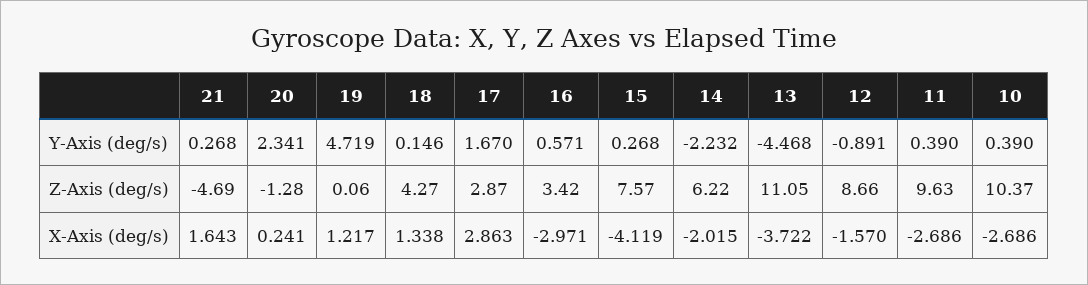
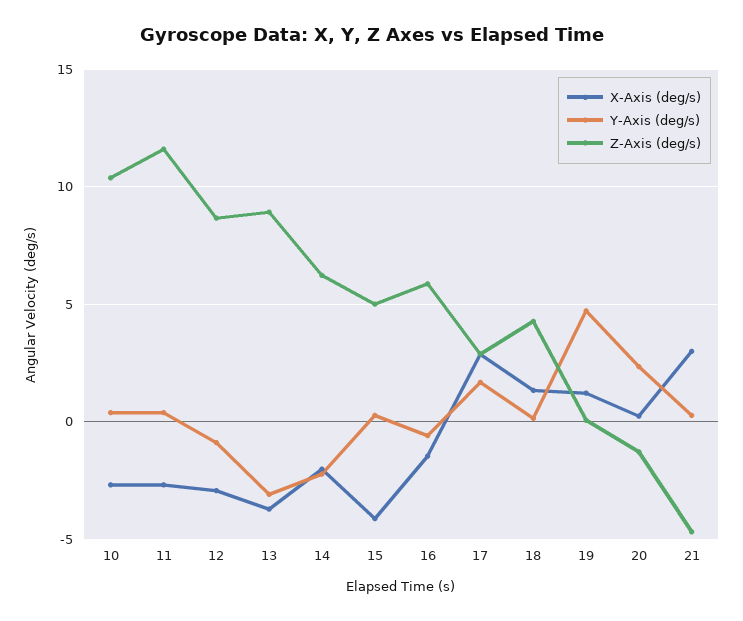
  {
    "Y-Axis (deg/s)": {
      "21": 0.268,
      "20": 2.341,
      "19": 4.719,
      "18": 0.146,
      "17": 1.67,
-     "16": 0.571,
+     "16": -0.5,
      "15": 0.268,
      "14": -2.232,
-     "13": -4.468,
+     "13": -3,
      "12": -0.891,
      "11": 0.39,
      "10": 0.39
    },
    "Z-Axis (deg/s)": {
      "21": -4.69,
      "20": -1.28,
      "19": 0.06,
      "18": 4.27,
      "17": 2.87,
-     "16": 3.42,
+     "16": 6,
-     "15": 7.57,
+     "15": 5,
      "14": 6.22,
-     "13": 11.05,
+     "13": 9,
      "12": 8.66,
-     "11": 9.63,
+     "11": 11.5,
      "10": 10.37
    },
    "X-Axis (deg/s)": {
-     "21": 1.643,
+     "21": 3,
      "20": 0.241,
      "19": 1.217,
      "18": 1.338,
      "17": 2.863,
-     "16": -2.971,
+     "16": -1.5,
      "15": -4.119,
      "14": -2.015,
      "13": -3.722,
-     "12": -1.57,
+     "12": -3,
      "11": -2.686,
      "10": -2.686
    }
  }

